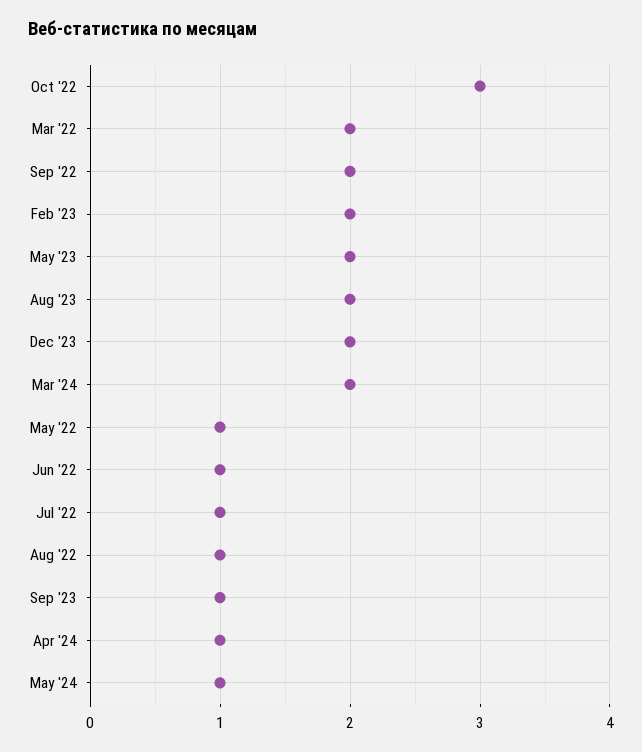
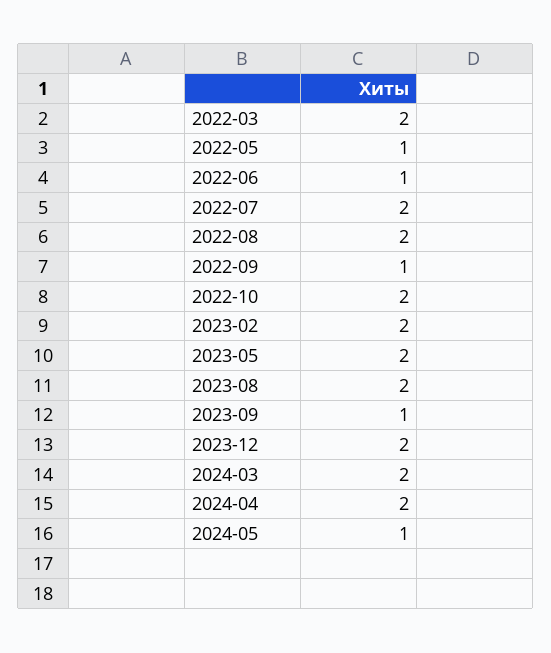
  {
-   "Oct '22": 3,
+   "Oct '22": 2,
    "Mar '22": 2,
-   "Sep '22": 2,
+   "Sep '22": 1,
    "Feb '23": 2,
    "May '23": 2,
    "Aug '23": 2,
    "Dec '23": 2,
    "Mar '24": 2,
    "May '22": 1,
    "Jun '22": 1,
-   "Jul '22": 1,
+   "Jul '22": 2,
-   "Aug '22": 1,
+   "Aug '22": 2,
    "Sep '23": 1,
-   "Apr '24": 1,
+   "Apr '24": 2,
    "May '24": 1
  }

